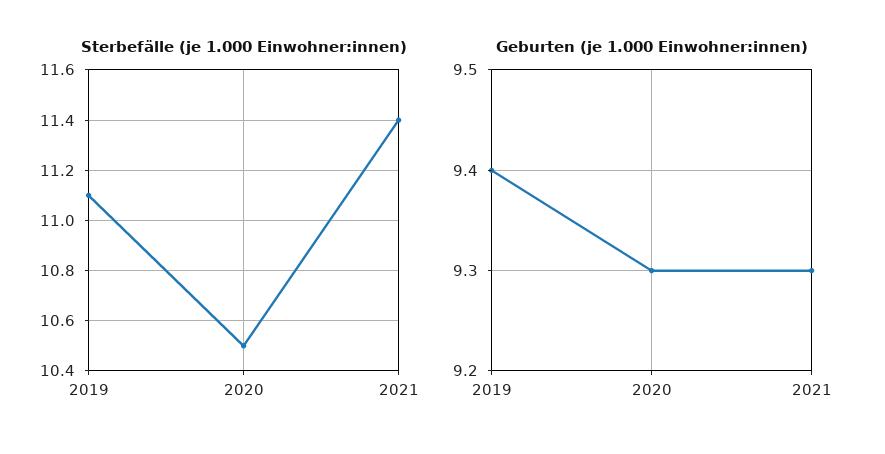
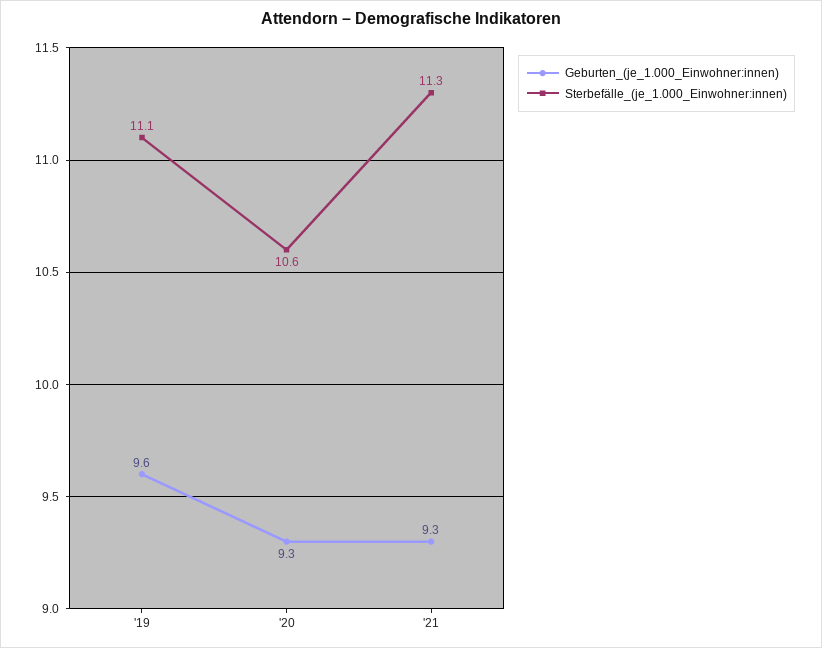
  {
    "Sterbefälle (je 1.000 Einwohner:innen)": {
      "2019": 11.1,
-     "2020": 10.5,
+     "2020": 10.6,
-     "2021": 11.4
+     "2021": 11.3
    },
    "Geburten (je 1.000 Einwohner:innen)": {
-     "2019": 9.4,
+     "2019": 9.6,
      "2020": 9.3,
      "2021": 9.3
    }
  }

